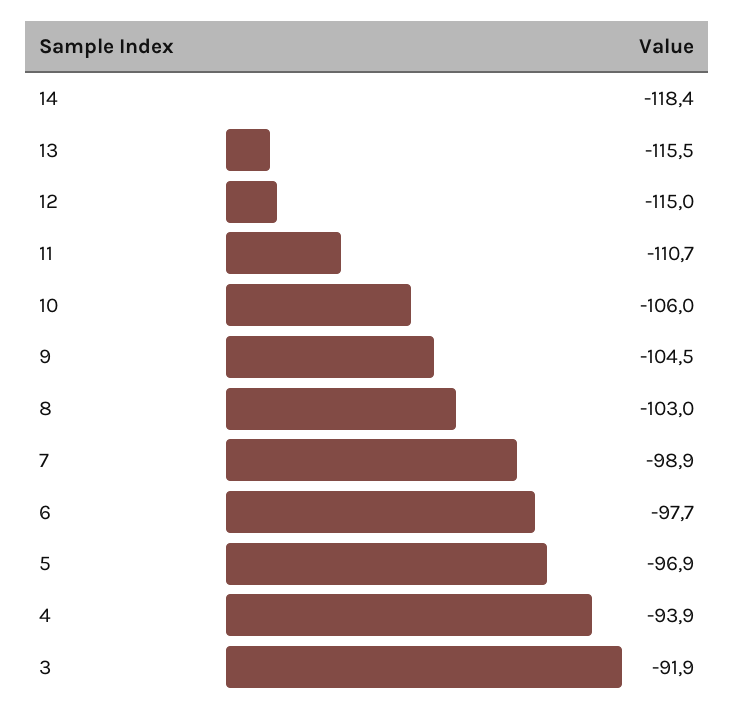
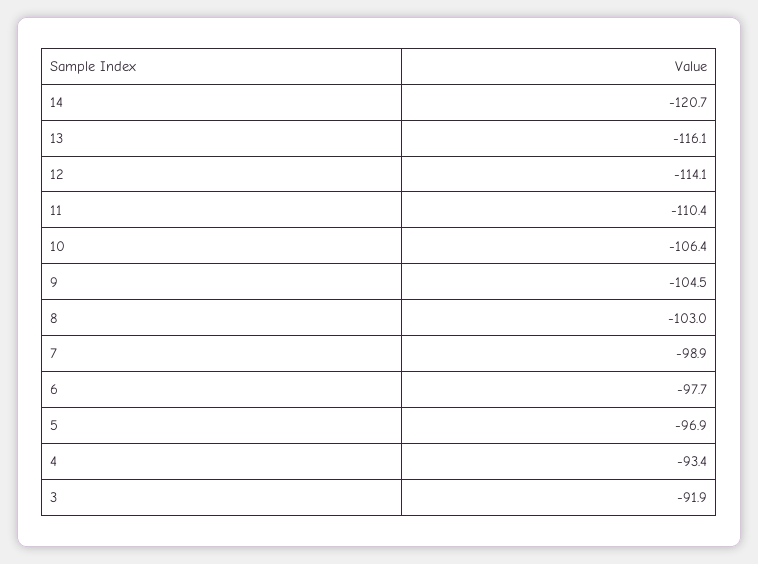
  {
-   "14": -118.4,
+   "14": -120.7,
-   "13": -115.5,
+   "13": -116.1,
-   "12": -115,
+   "12": -114.1,
-   "11": -110.7,
+   "11": -110.4,
-   "10": -106,
+   "10": -106.4,
    "9": -104.5,
    "8": -103,
    "7": -98.9,
    "6": -97.7,
    "5": -96.9,
-   "4": -93.9,
+   "4": -93.4,
    "3": -91.9
  }

